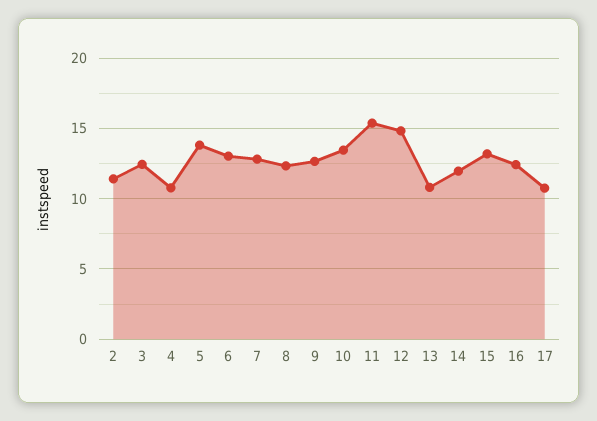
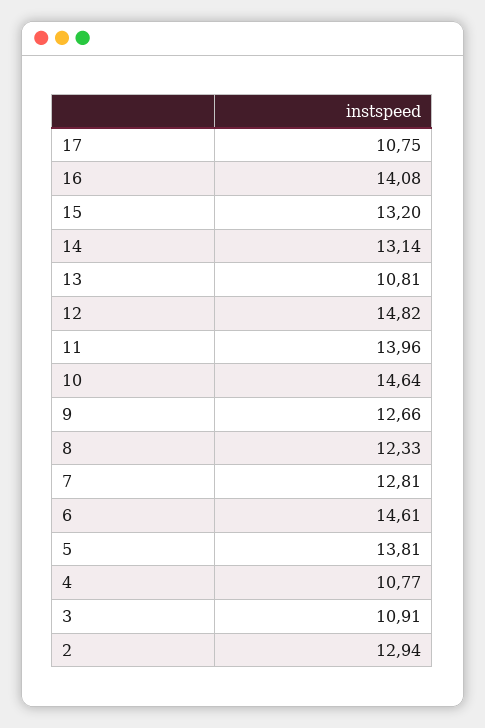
  {
-   "2": 11.5,
+   "2": 12.94,
-   "3": 12.5,
+   "3": 10.91,
    "4": 10.77,
    "5": 13.81,
-   "6": 13,
+   "6": 14.61,
    "7": 12.81,
    "8": 12.33,
    "9": 12.66,
-   "10": 13.5,
+   "10": 14.64,
-   "11": 15.5,
+   "11": 13.96,
    "12": 14.82,
    "13": 10.81,
-   "14": 12,
+   "14": 13.14,
    "15": 13.2,
-   "16": 12.5,
+   "16": 14.08,
    "17": 10.75
  }

